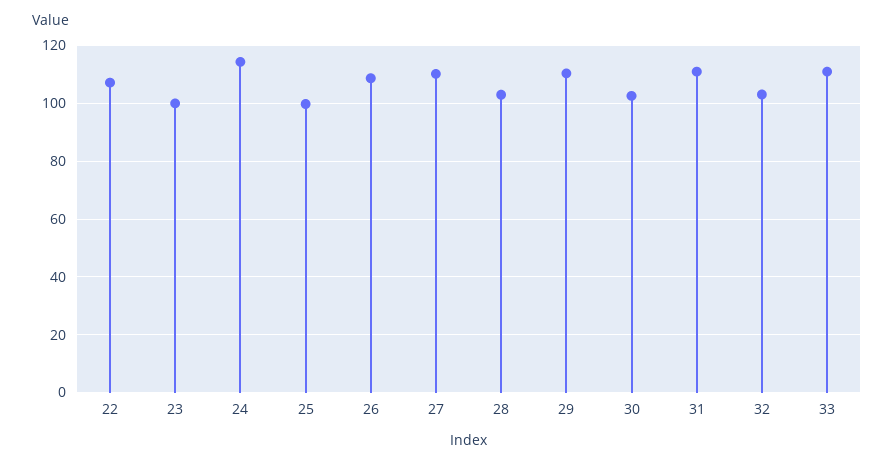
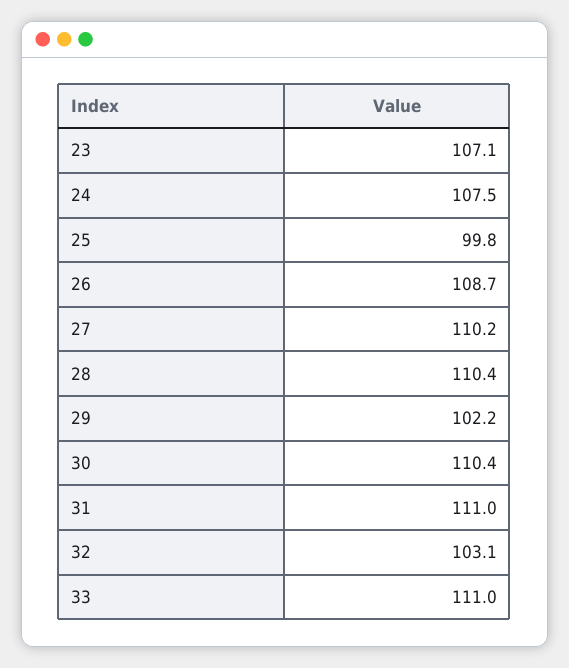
  {
-   "22": 107.5,
-   "23": 100,
+   "23": 107.1,
-   "24": 115,
+   "24": 107.5,
    "25": 99.8,
    "26": 108.7,
    "27": 110.2,
-   "28": 102.5,
+   "28": 110.4,
-   "29": 110,
+   "29": 102.2,
-   "30": 102.5,
+   "30": 110.4,
    "31": 111,
    "32": 103.1,
    "33": 111
  }

